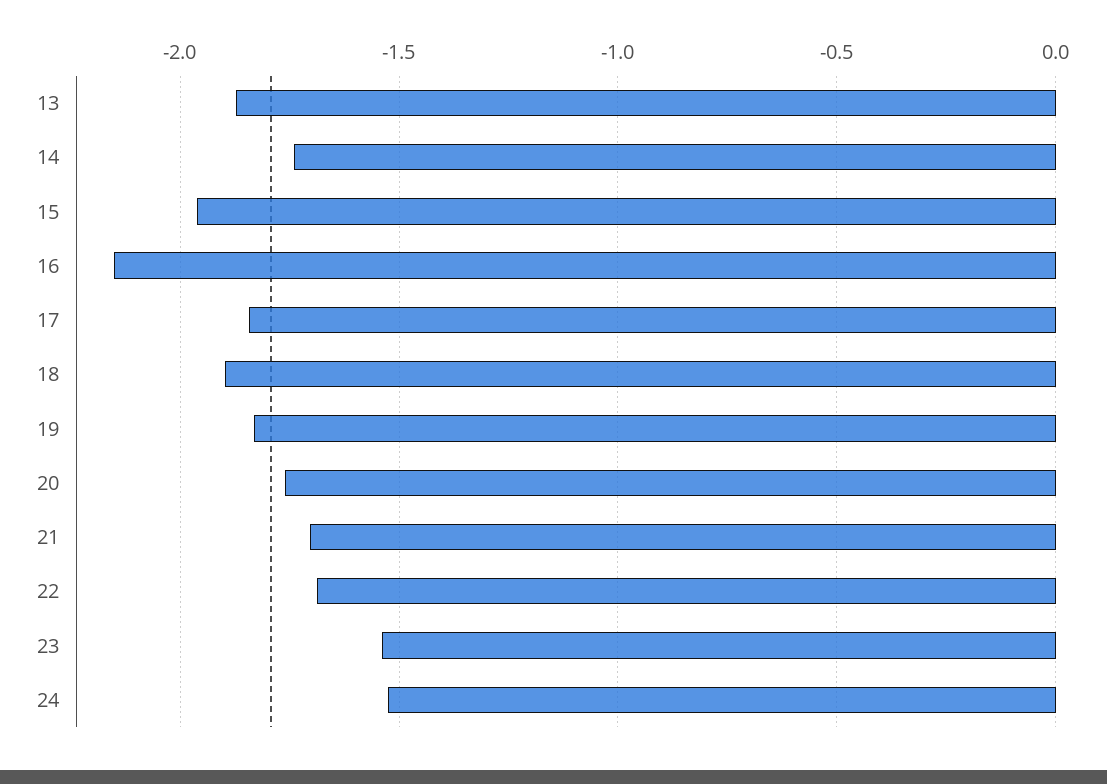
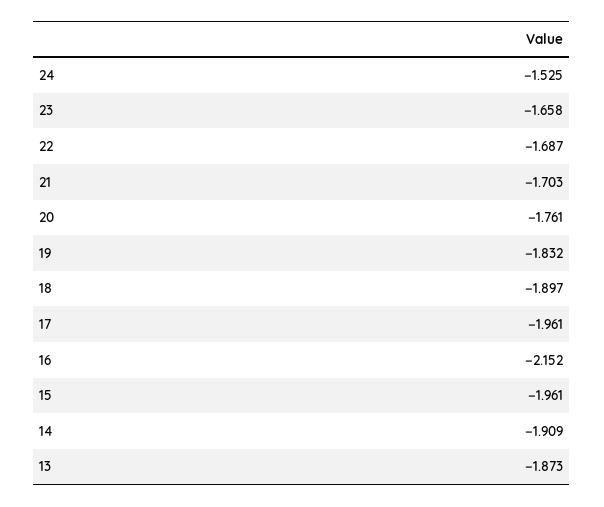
  {
    "13": -1.873,
-   "14": -1.75,
+   "14": -1.909,
    "15": -1.961,
    "16": -2.152,
-   "17": -1.85,
+   "17": -1.961,
    "18": -1.897,
    "19": -1.832,
    "20": -1.761,
    "21": -1.703,
    "22": -1.687,
-   "23": -1.55,
+   "23": -1.658,
    "24": -1.525
  }

